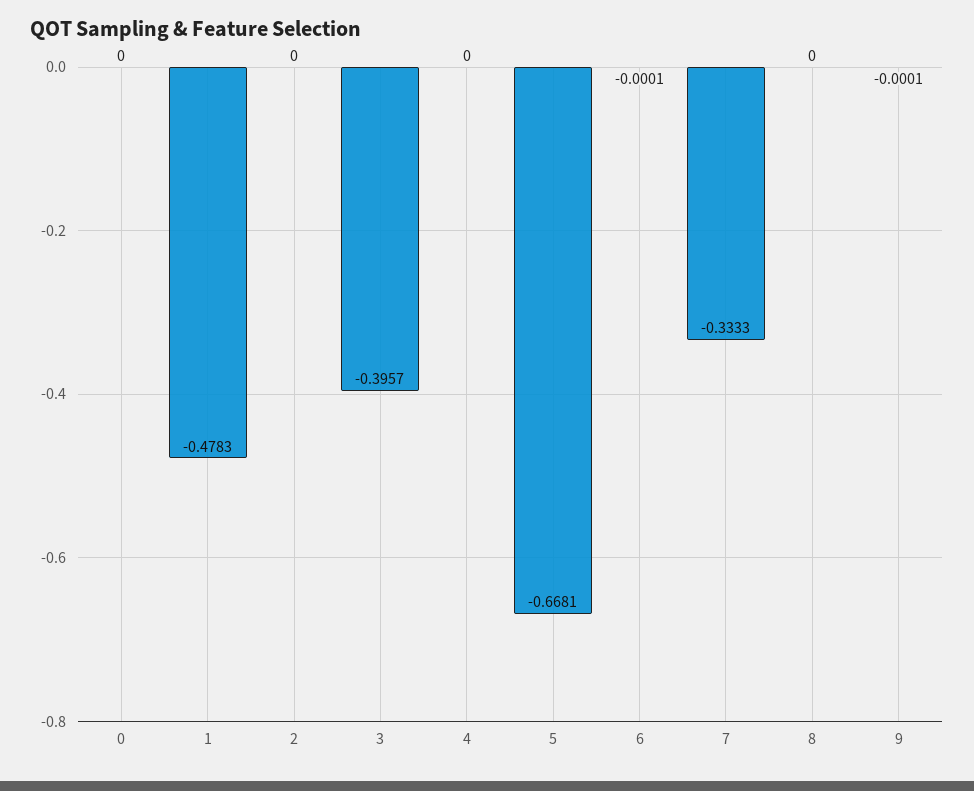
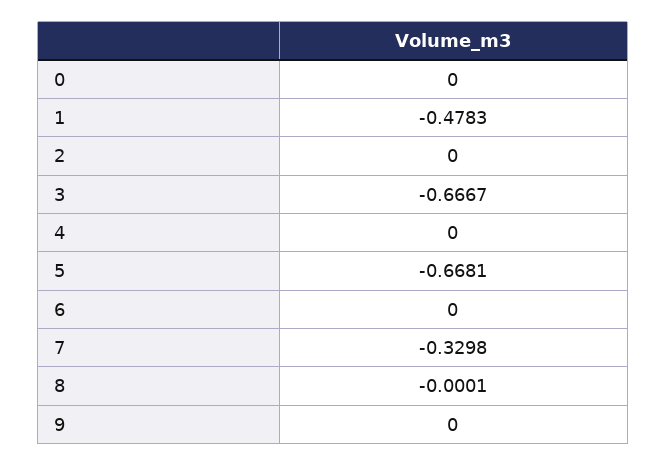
  {
    "0": 0,
    "1": -0.4783,
    "2": 0,
-   "3": -0.3957,
+   "3": -0.6667,
    "4": 0,
    "5": -0.6681,
-   "6": -0.0001,
+   "6": 0,
-   "7": -0.3333,
+   "7": -0.3298,
-   "8": 0,
+   "8": -0.0001,
-   "9": -0.0001
+   "9": 0
  }

